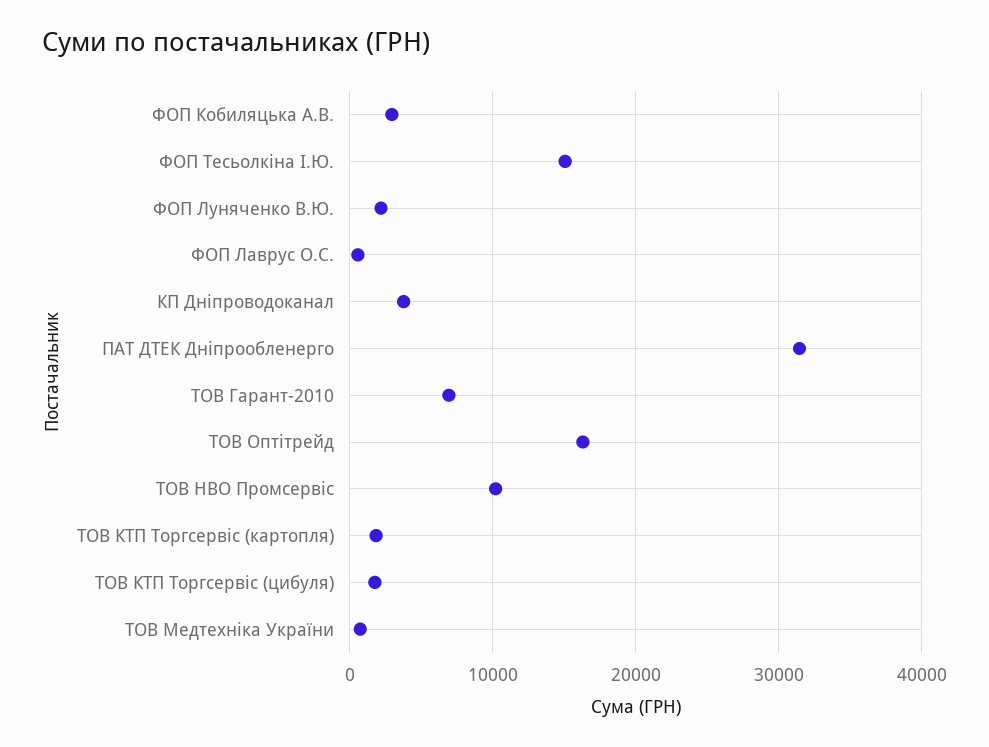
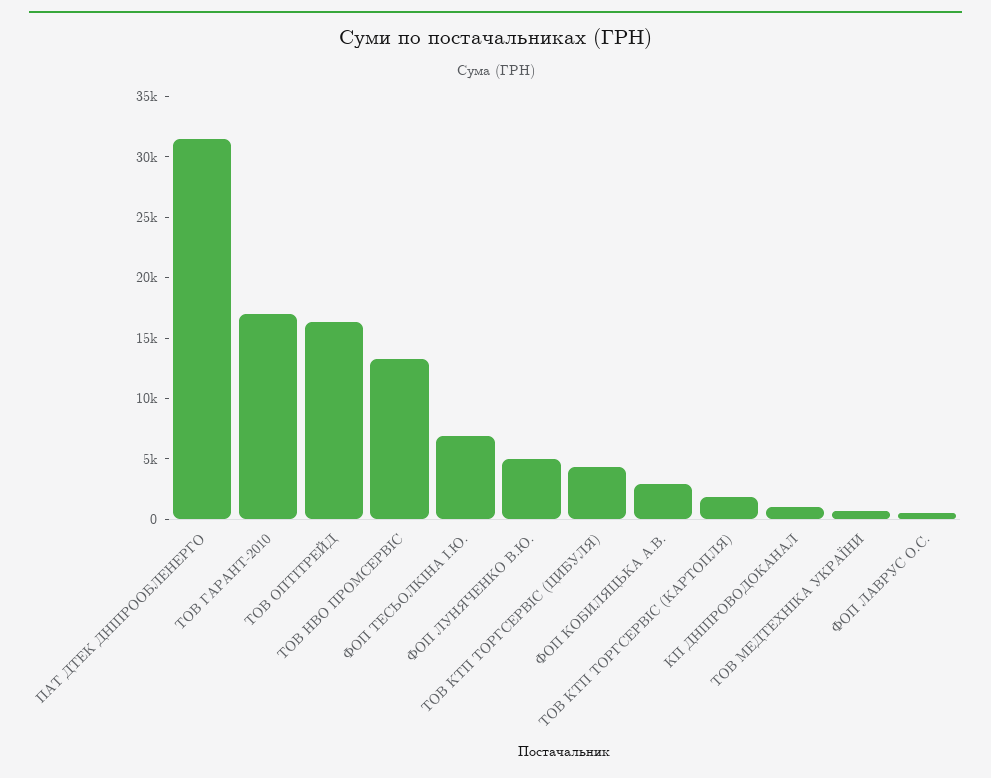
  {
    "ФОП Кобиляцька А.В.": 3000,
-   "ФОП Тесьолкіна І.Ю.": 15000,
+   "ФОП Тесьолкіна І.Ю.": 7000,
-   "ФОП Луняченко В.Ю.": 2000,
+   "ФОП Луняченко В.Ю.": 5000,
    "ФОП Лаврус О.С.": 1000,
-   "КП Дніпроводоканал": 4000,
+   "КП Дніпроводоканал": 1000,
    "ПАТ ДТЕК Дніпрообленерго": 31000,
-   "ТОВ Гарант-2010": 7000,
+   "ТОВ Гарант-2010": 17000,
    "ТОВ Оптітрейд": 16000,
-   "ТОВ НВО Промсервіс": 10000,
+   "ТОВ НВО Промсервіс": 13000,
    "ТОВ КТП Торгсервіс (картопля)": 2000,
-   "ТОВ КТП Торгсервіс (цибуля)": 2000,
+   "ТОВ КТП Торгсервіс (цибуля)": 4000,
    "ТОВ Медтехніка України": 1000
  }

